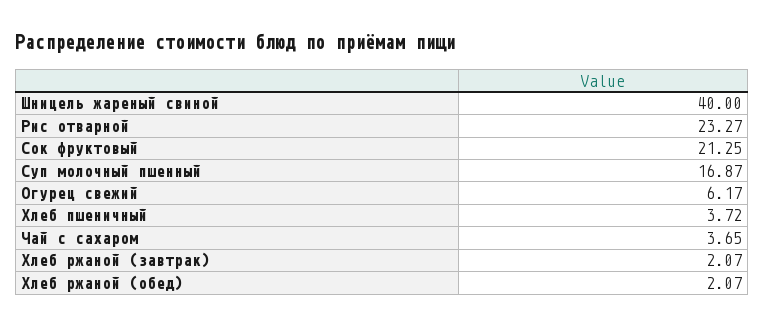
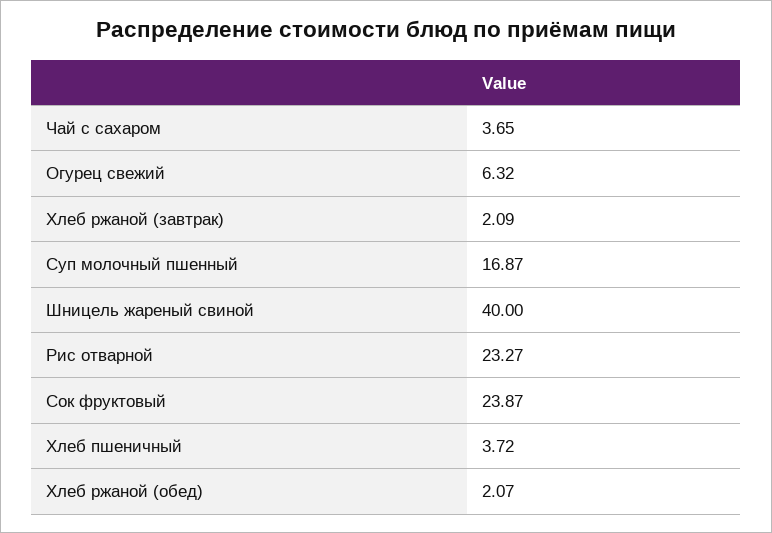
  {
    "Шницель жареный свиной": 40,
    "Рис отварной": 23.27,
-   "Сок фруктовый": 21.25,
+   "Сок фруктовый": 23.87,
    "Суп молочный пшенный": 16.87,
-   "Огурец свежий": 6.17,
+   "Огурец свежий": 6.32,
    "Хлеб пшеничный": 3.72,
    "Чай с сахаром": 3.65,
-   "Хлеб ржаной (завтрак)": 2.07,
+   "Хлеб ржаной (завтрак)": 2.09,
    "Хлеб ржаной (обед)": 2.07
  }

